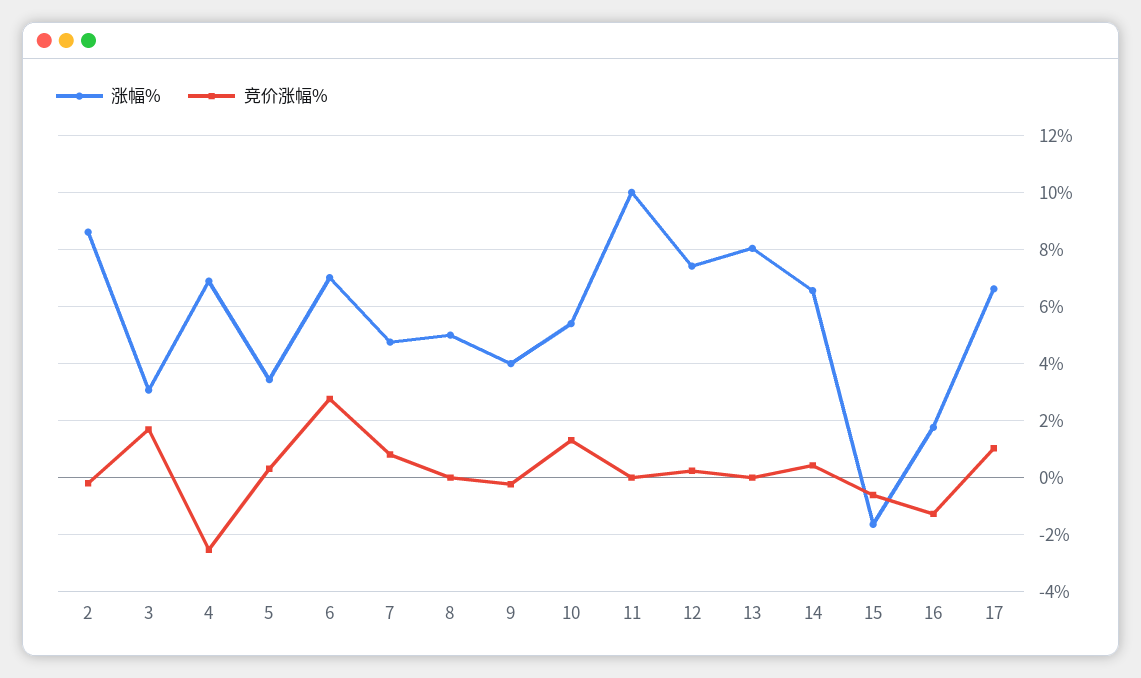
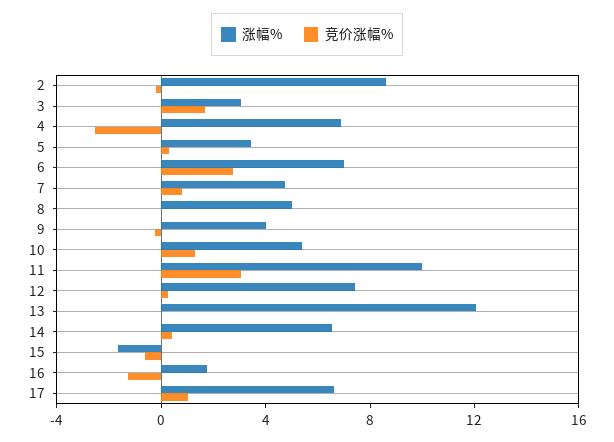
  {
    "涨幅%": {
      "2": 8.5,
      "3": 3,
      "4": 7,
      "5": 3.5,
      "6": 7,
      "7": 4.75,
      "8": 5,
      "9": 4,
      "10": 5.5,
      "11": 10,
      "12": 7.5,
-     "13": 8,
+     "13": 12,
      "14": 6.5,
      "15": -1.75,
      "16": 1.75,
      "17": 6.5
    },
    "竞价涨幅%": {
      "2": -0.25,
      "3": 1.75,
      "4": -2.5,
      "5": 0.25,
      "6": 2.75,
      "7": 0.75,
      "8": 0,
      "9": -0.25,
      "10": 1.25,
-     "11": 0,
+     "11": 3,
      "12": 0.25,
      "13": 0,
      "14": 0.5,
      "15": -0.5,
      "16": -1.25,
      "17": 1
    }
  }

